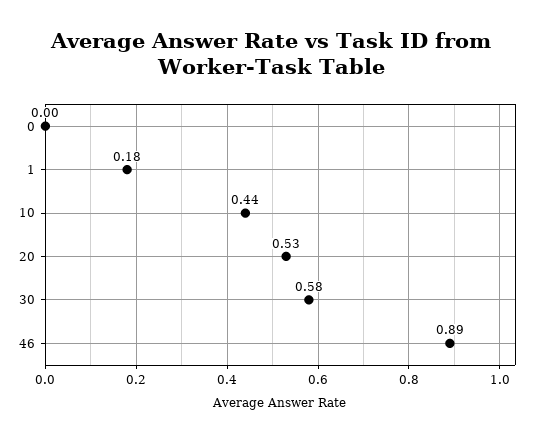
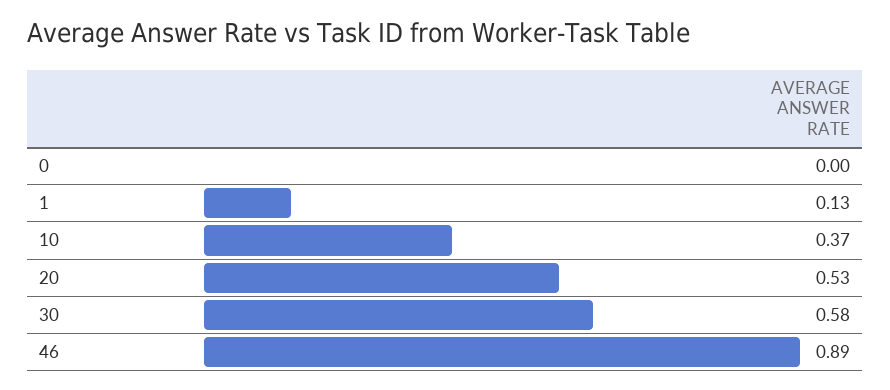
  {
    "0": 0,
-   "1": 0.18,
+   "1": 0.13,
-   "10": 0.44,
+   "10": 0.37,
    "20": 0.53,
    "30": 0.58,
    "46": 0.89
  }

